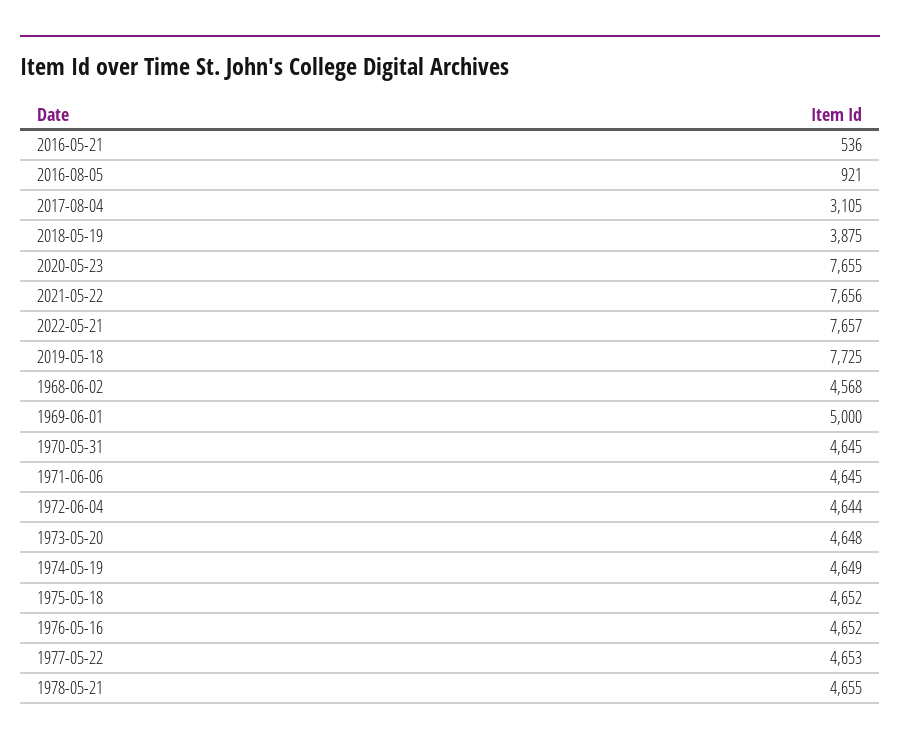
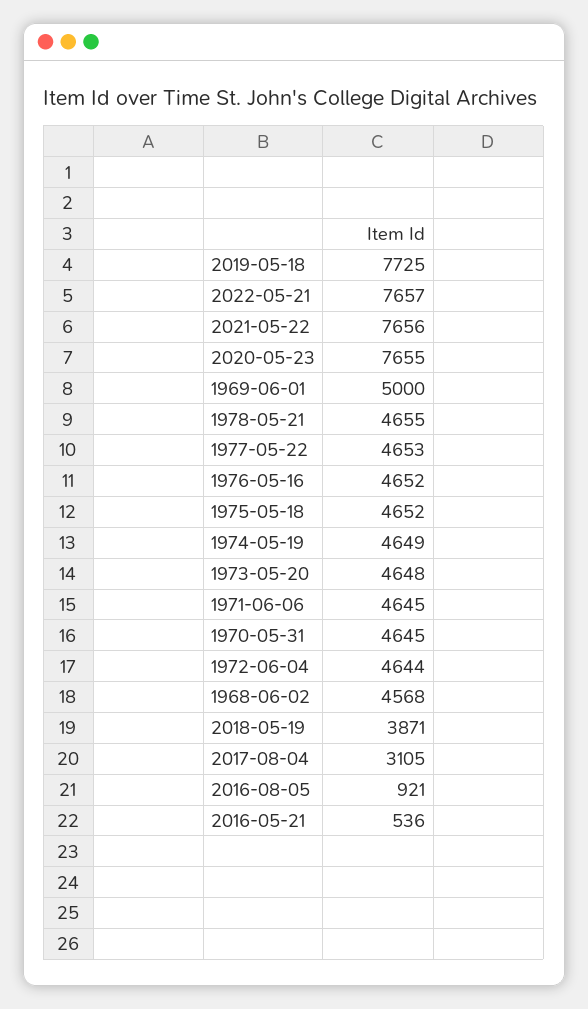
  {
    "2016-05-21": 536,
    "2016-08-05": 921,
    "2017-08-04": 3105,
-   "2018-05-19": 3875,
+   "2018-05-19": 3871,
    "2020-05-23": 7655,
    "2021-05-22": 7656,
    "2022-05-21": 7657,
    "2019-05-18": 7725,
    "1968-06-02": 4568,
    "1969-06-01": 5000,
    "1970-05-31": 4645,
    "1971-06-06": 4645,
    "1972-06-04": 4644,
    "1973-05-20": 4648,
    "1974-05-19": 4649,
    "1975-05-18": 4652,
    "1976-05-16": 4652,
    "1977-05-22": 4653,
    "1978-05-21": 4655
  }

